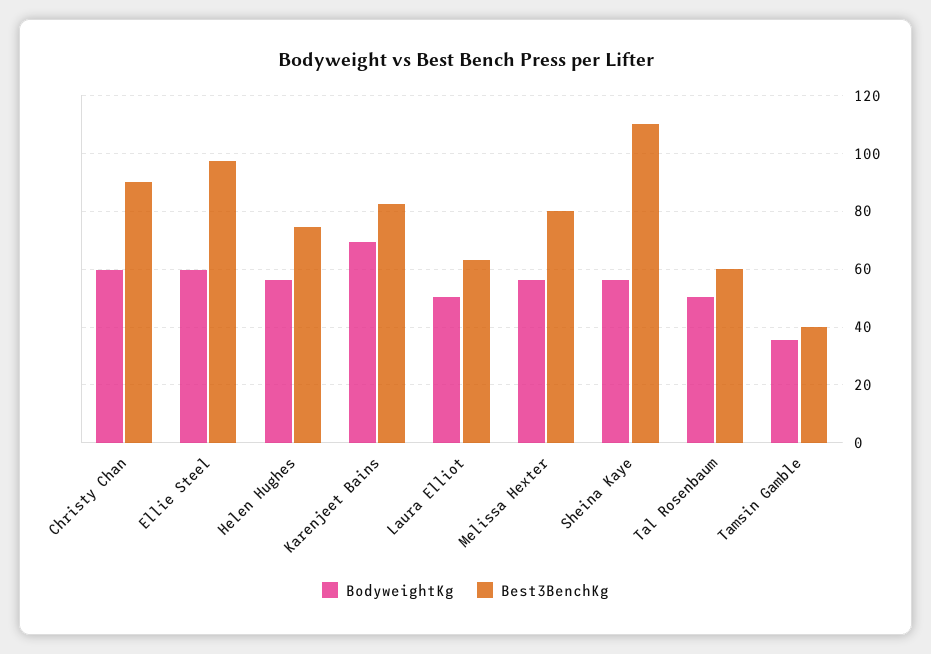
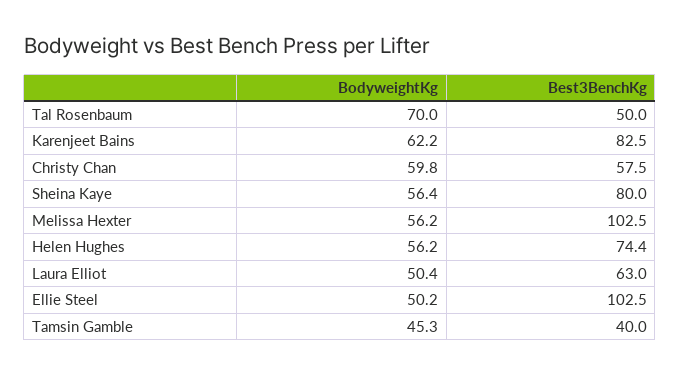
  {
    "BodyweightKg": {
      "Christy Chan": 59.8,
-     "Ellie Steel": 60,
+     "Ellie Steel": 50.2,
      "Helen Hughes": 56.2,
-     "Karenjeet Bains": 70,
+     "Karenjeet Bains": 62.2,
      "Laura Elliot": 50.4,
      "Melissa Hexter": 56.2,
      "Sheina Kaye": 56.4,
-     "Tal Rosenbaum": 50,
+     "Tal Rosenbaum": 70,
-     "Tamsin Gamble": 35
+     "Tamsin Gamble": 45.3
    },
    "Best3BenchKg": {
-     "Christy Chan": 90,
+     "Christy Chan": 57.5,
-     "Ellie Steel": 97.5,
+     "Ellie Steel": 102.5,
      "Helen Hughes": 74.4,
      "Karenjeet Bains": 82.5,
      "Laura Elliot": 63,
-     "Melissa Hexter": 80,
+     "Melissa Hexter": 102.5,
-     "Sheina Kaye": 110,
+     "Sheina Kaye": 80,
-     "Tal Rosenbaum": 60,
+     "Tal Rosenbaum": 50,
      "Tamsin Gamble": 40
    }
  }

